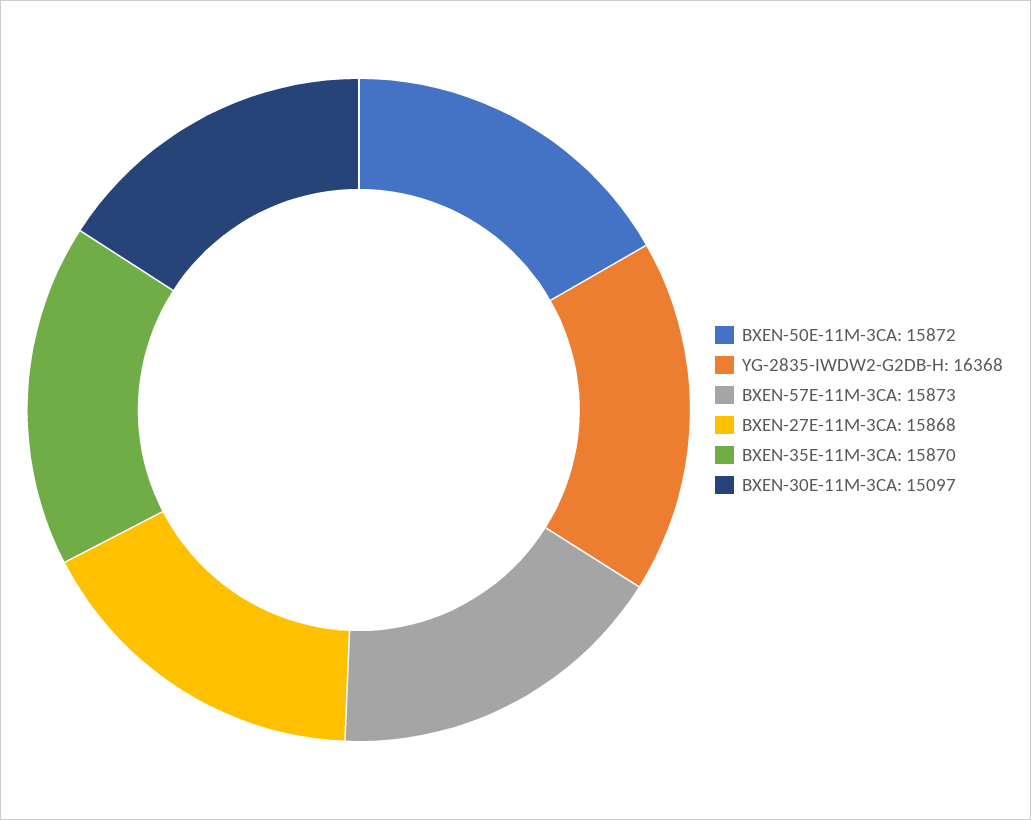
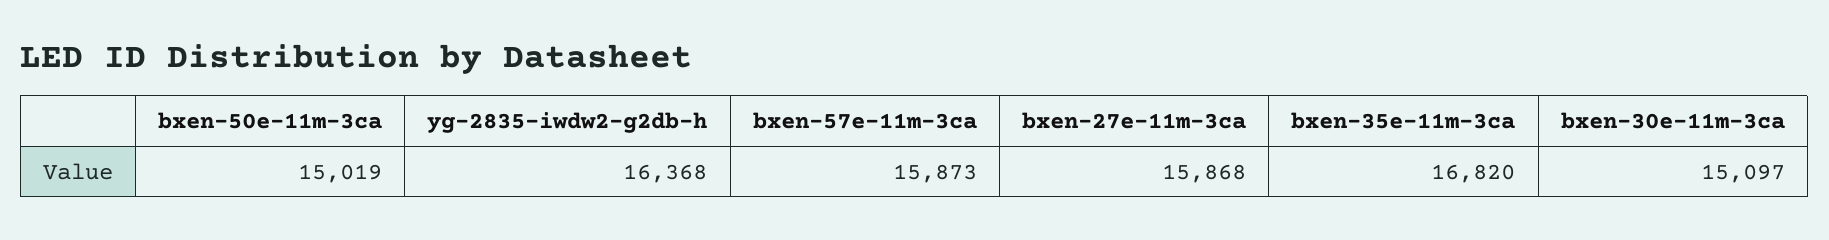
  {
-   "BXEN-50E-11M-3CA": 15872,
+   "BXEN-50E-11M-3CA": 15019,
    "YG-2835-IWDW2-G2DB-H": 16368,
    "BXEN-57E-11M-3CA": 15873,
    "BXEN-27E-11M-3CA": 15868,
-   "BXEN-35E-11M-3CA": 15870,
+   "BXEN-35E-11M-3CA": 16820,
    "BXEN-30E-11M-3CA": 15097
  }

